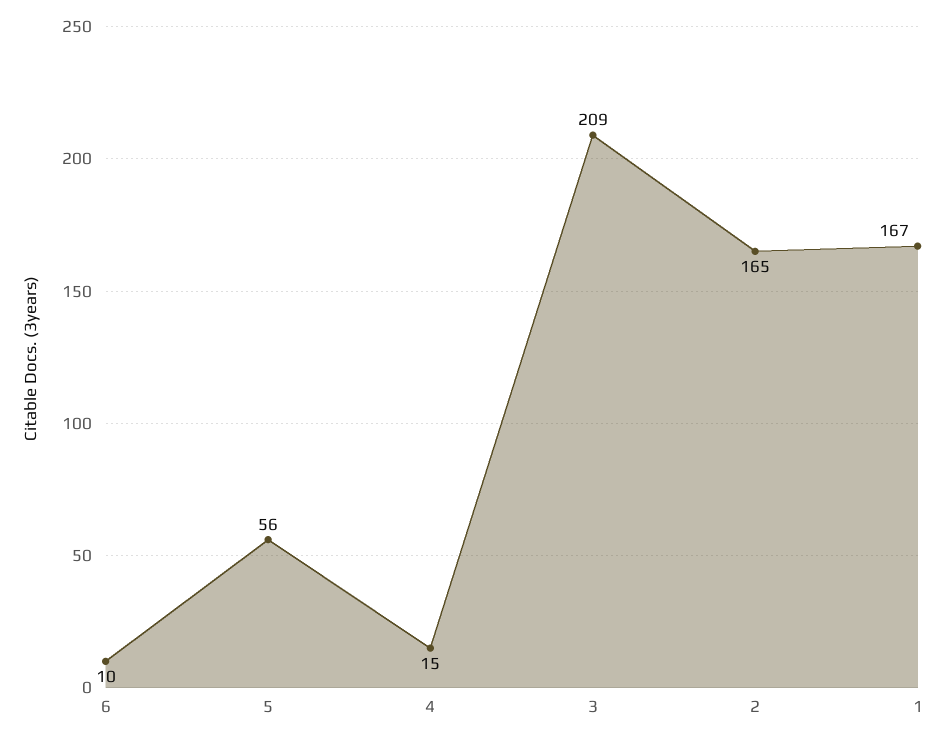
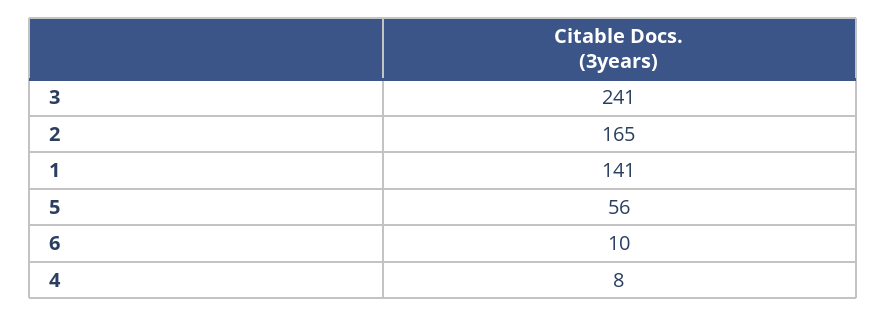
  {
    "6": 10,
    "5": 56,
-   "4": 15,
+   "4": 8,
-   "3": 209,
+   "3": 241,
    "2": 165,
-   "1": 167
+   "1": 141
  }

